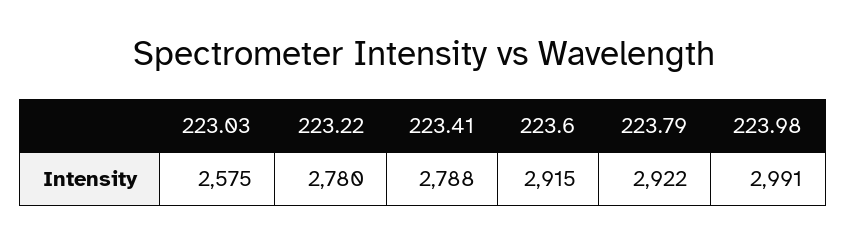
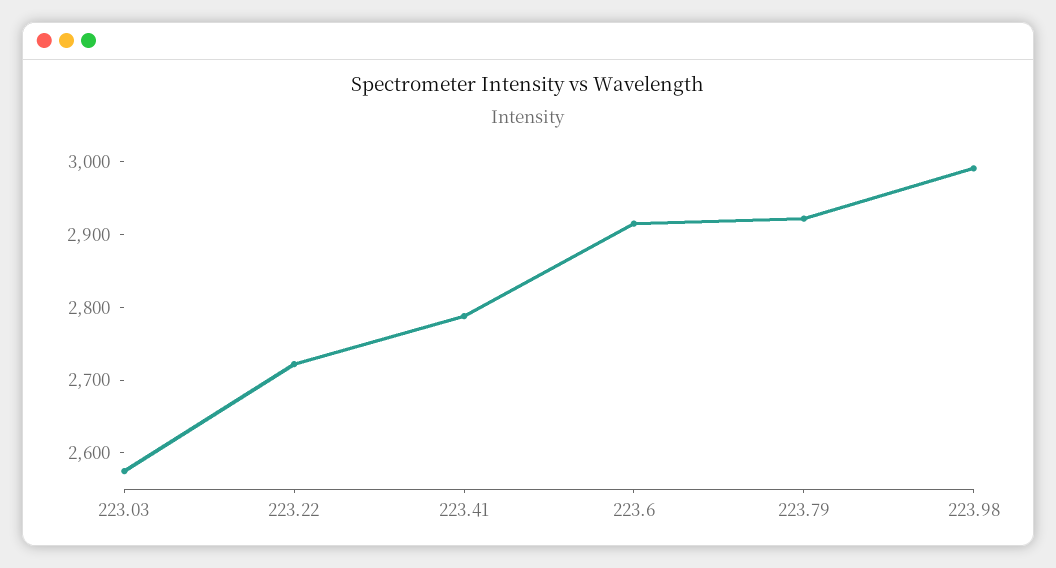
  {
    "223.03": 2575,
-   "223.22": 2780,
+   "223.22": 2720,
    "223.41": 2788,
    "223.6": 2915,
    "223.79": 2922,
    "223.98": 2991
  }

